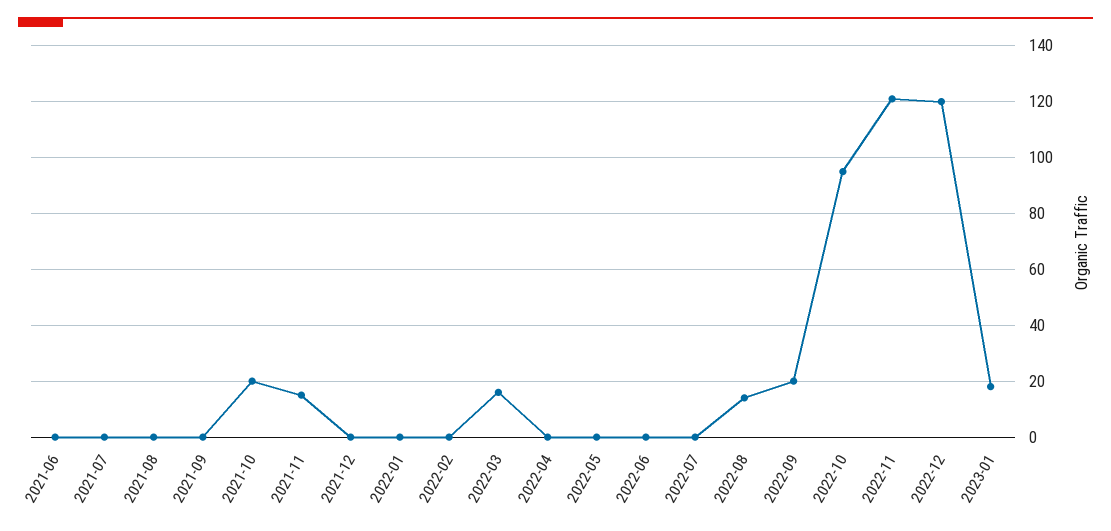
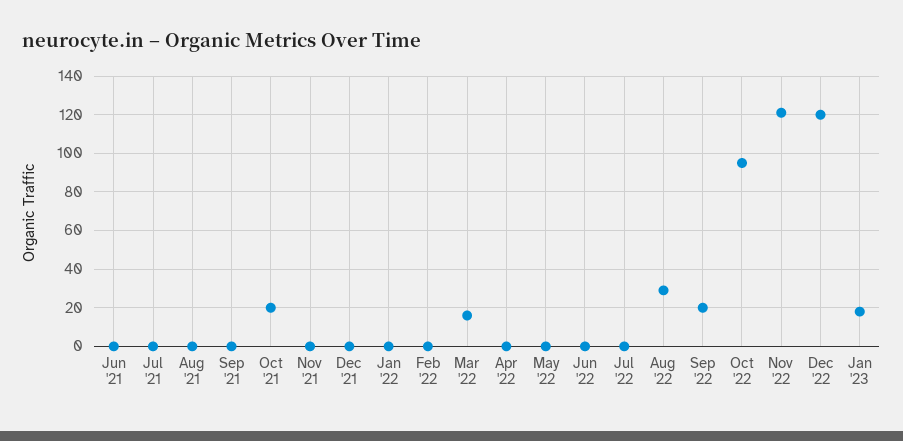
  {
    "2021-06": 0,
    "2021-07": 0,
    "2021-08": 0,
    "2021-09": 0,
    "2021-10": 20,
-   "2021-11": 15,
+   "2021-11": 0,
    "2021-12": 0,
    "2022-01": 0,
    "2022-02": 0,
    "2022-03": 15,
    "2022-04": 0,
    "2022-05": 0,
    "2022-06": 0,
    "2022-07": 0,
-   "2022-08": 15,
+   "2022-08": 30,
    "2022-09": 20,
    "2022-10": 95,
    "2022-11": 120,
    "2022-12": 120,
    "2023-01": 20
  }

